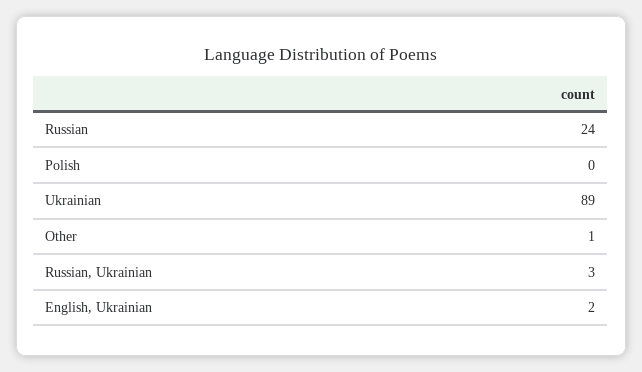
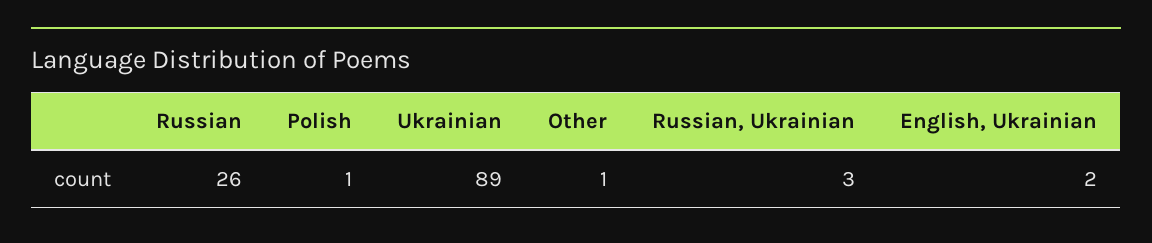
  {
-   "Russian": 24,
+   "Russian": 26,
-   "Polish": 0,
+   "Polish": 1,
    "Ukrainian": 89,
    "Other": 1,
    "Russian, Ukrainian": 3,
    "English, Ukrainian": 2
  }

